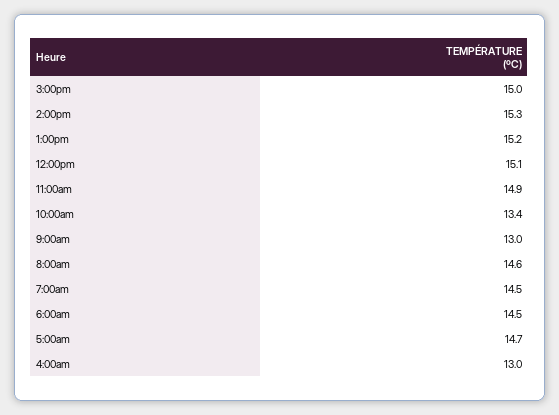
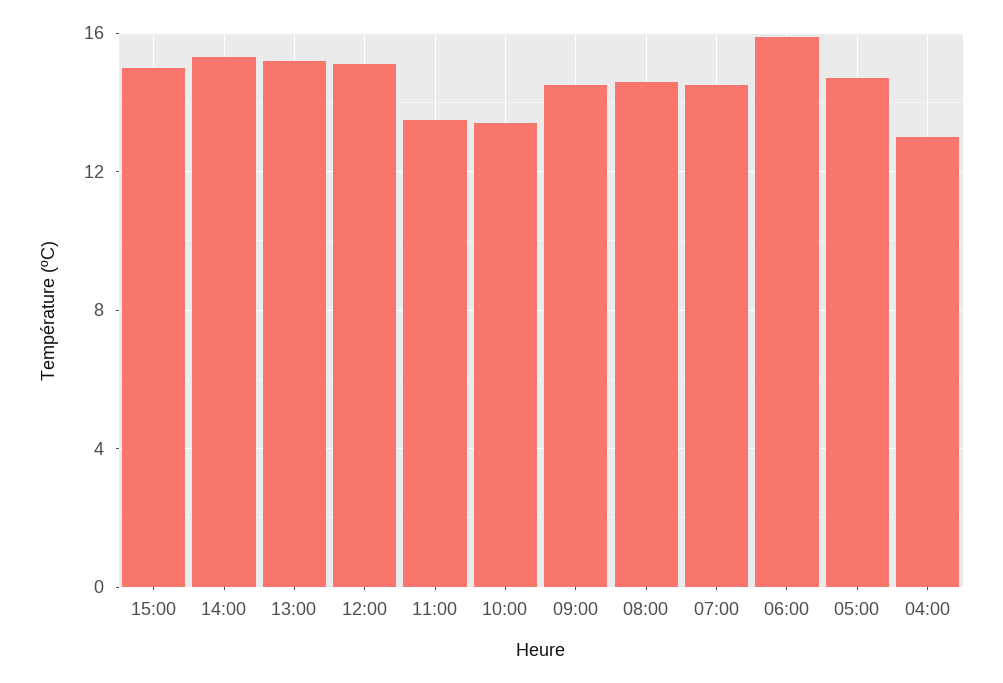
  {
    "3:00pm": 15,
    "2:00pm": 15.3,
    "1:00pm": 15.2,
    "12:00pm": 15.1,
-   "11:00am": 14.9,
+   "11:00am": 13.5,
    "10:00am": 13.4,
-   "9:00am": 13,
+   "9:00am": 14.5,
    "8:00am": 14.6,
    "7:00am": 14.5,
-   "6:00am": 14.5,
+   "6:00am": 16,
    "5:00am": 14.7,
    "4:00am": 13
  }

